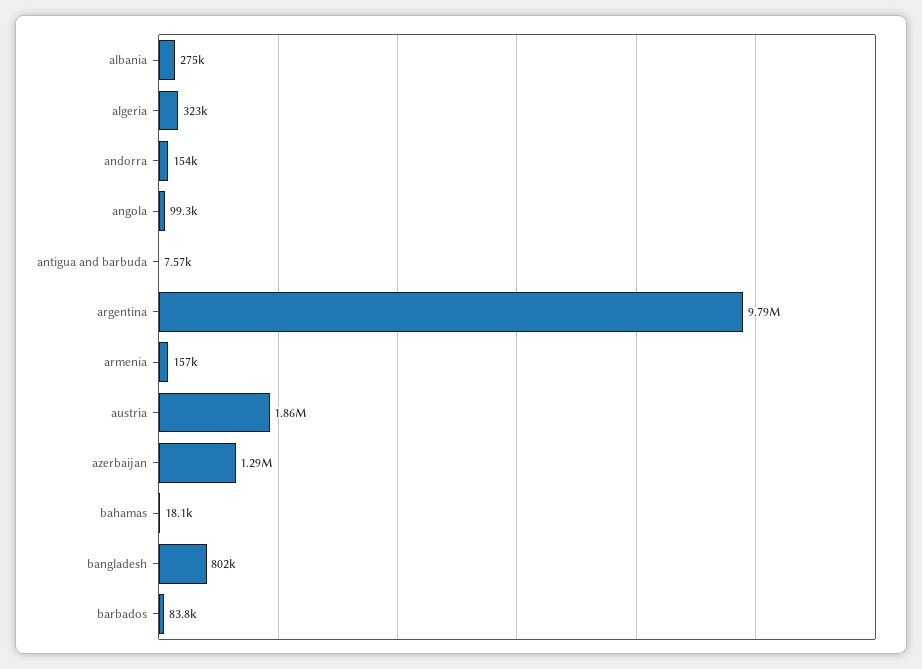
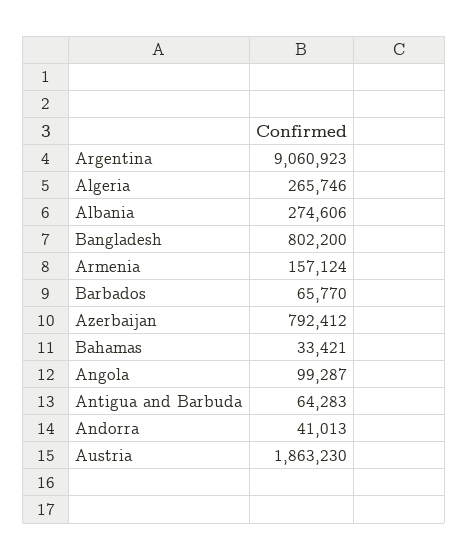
  {
    "albania": 274606,
-   "algeria": 323000,
+   "algeria": 265746,
-   "andorra": 154000,
+   "andorra": 41013,
    "angola": 99287,
-   "antigua and barbuda": 7570,
+   "antigua and barbuda": 64283,
-   "argentina": 9790000,
+   "argentina": 9060923,
    "armenia": 157124,
    "austria": 1863230,
-   "azerbaijan": 1290000,
+   "azerbaijan": 792412,
-   "bahamas": 18100,
+   "bahamas": 33421,
    "bangladesh": 802200,
-   "barbados": 83800
+   "barbados": 65770
  }

